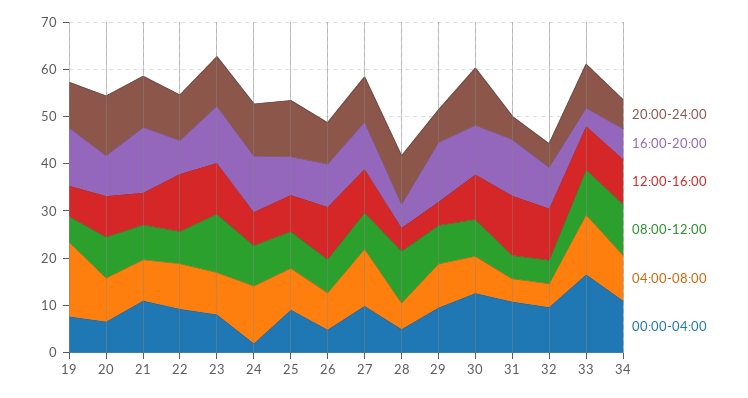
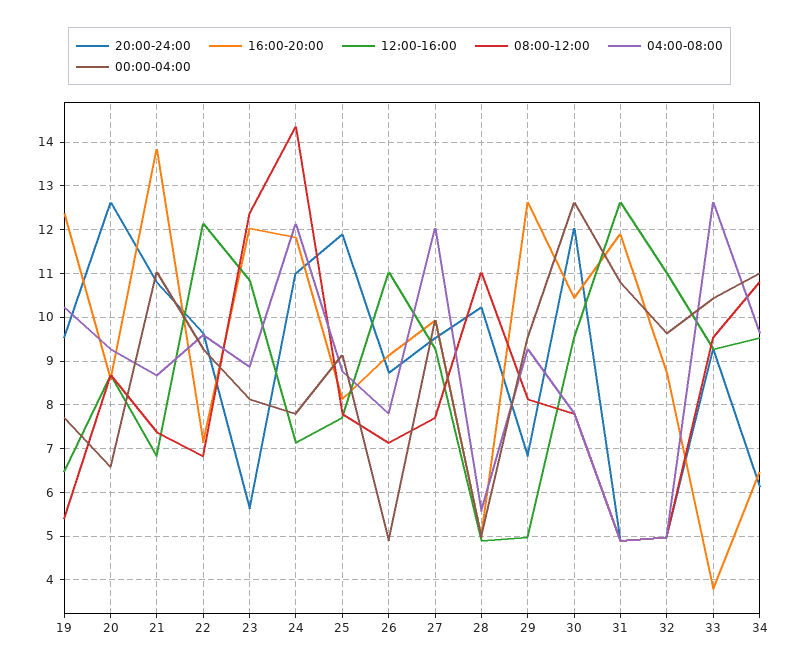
  {
    "20:00-24:00": {
      "19": 9.6,
      "20": 12.6,
      "21": 10.8,
      "22": 9.6,
-     "23": 10,
+     "23": 5.6,
      "24": 11,
      "25": 12,
      "26": 8.8,
      "27": 9.6,
      "28": 10.2,
      "29": 6.8,
      "30": 12,
      "31": 5,
      "32": 5,
      "33": 9.2,
      "34": 6.2
    },
    "16:00-20:00": {
      "19": 12.4,
      "20": 8.6,
      "21": 13.8,
      "22": 7.2,
      "23": 12,
      "24": 11.8,
      "25": 8.2,
      "26": 9.2,
      "27": 10,
      "28": 5,
      "29": 12.6,
      "30": 10.4,
      "31": 12,
      "32": 8.8,
      "33": 3.8,
      "34": 6.4
    },
    "12:00-16:00": {
      "19": 6.4,
      "20": 8.6,
      "21": 6.8,
      "22": 12.2,
      "23": 10.8,
      "24": 7.2,
      "25": 7.8,
      "26": 11,
      "27": 9.2,
      "28": 5,
      "29": 5,
      "30": 9.6,
      "31": 12.6,
      "32": 11,
      "33": 9.2,
      "34": 9.6
    },
    "08:00-12:00": {
      "19": 5.4,
      "20": 8.6,
      "21": 7.4,
      "22": 6.8,
      "23": 12.4,
-     "24": 8,
+     "24": 14.4,
      "25": 7.8,
      "26": 7.2,
      "27": 7.8,
      "28": 11,
      "29": 8.2,
      "30": 7.8,
      "31": 5,
      "32": 5,
      "33": 9.6,
      "34": 10.8
    },
    "04:00-08:00": {
-     "19": 16,
+     "19": 10.2,
      "20": 9.2,
      "21": 8.6,
      "22": 9.6,
      "23": 8.8,
      "24": 12.2,
      "25": 8.8,
      "26": 7.8,
      "27": 12,
      "28": 5.6,
      "29": 9.2,
      "30": 7.8,
      "31": 5,
      "32": 5,
      "33": 12.6,
      "34": 9.6
    },
    "00:00-04:00": {
      "19": 7.8,
      "20": 6.6,
      "21": 11,
      "22": 9.2,
      "23": 8.2,
-     "24": 2,
+     "24": 7.8,
      "25": 9.2,
      "26": 5,
      "27": 10,
      "28": 5,
      "29": 9.6,
      "30": 12.6,
      "31": 10.8,
      "32": 9.6,
-     "33": 16,
+     "33": 10.4,
      "34": 11
    }
  }

